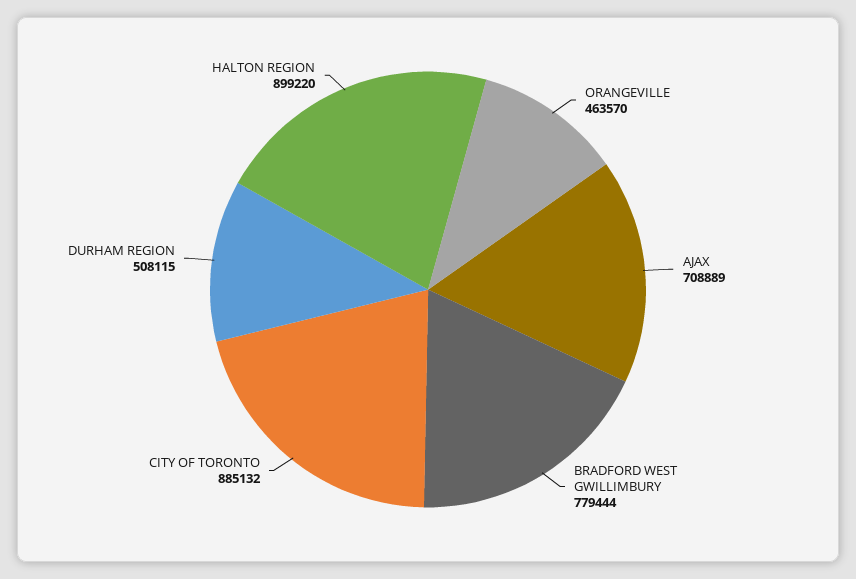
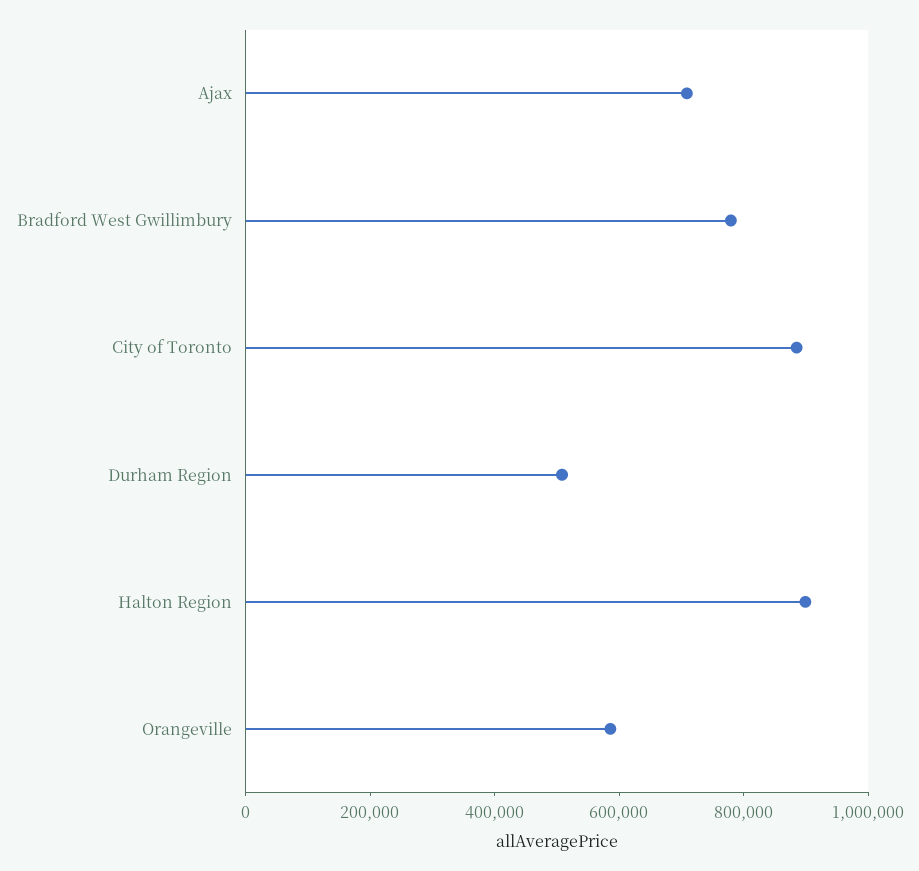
  {
-   "ORANGEVILLE": 463570,
+   "ORANGEVILLE": 600000,
    "AJAX": 708889,
    "BRADFORD WEST GWILLIMBURY": 779444,
    "CITY OF TORONTO": 885132,
    "DURHAM REGION": 508115,
    "HALTON REGION": 899220
  }

